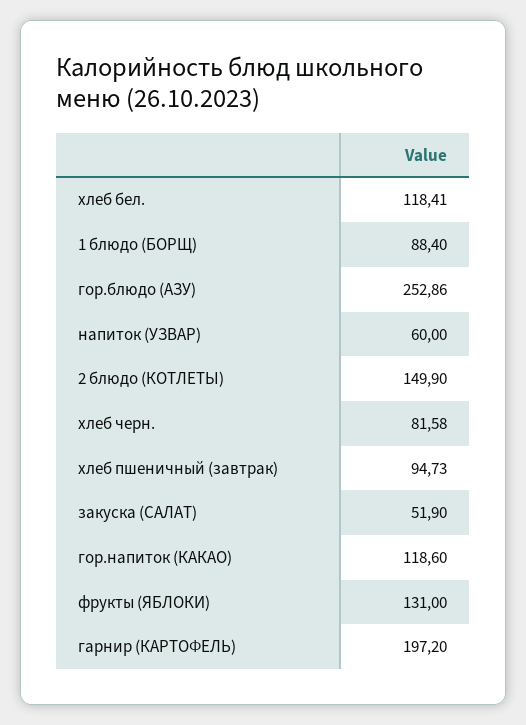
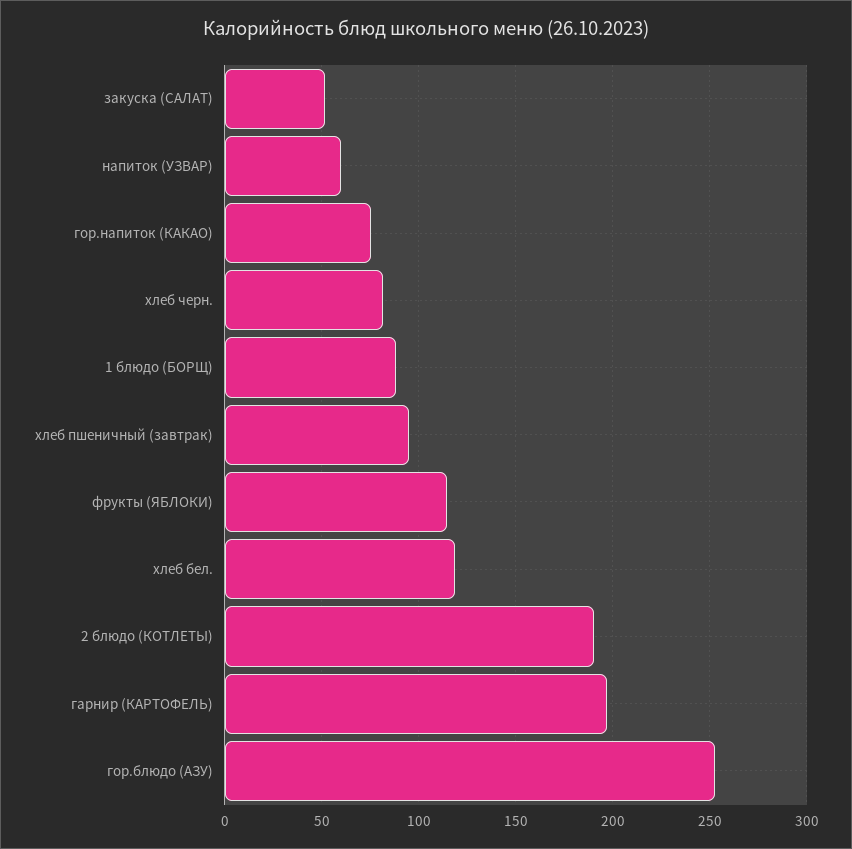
  {
    "хлеб бел.": 118.41,
    "1 блюдо (БОРЩ)": 88.4,
    "гор.блюдо (АЗУ)": 252.86,
    "напиток (УЗВАР)": 60,
-   "2 блюдо (КОТЛЕТЫ)": 149.9,
+   "2 блюдо (КОТЛЕТЫ)": 190,
    "хлеб черн.": 81.58,
    "хлеб пшеничный (завтрак)": 94.73,
    "закуска (САЛАТ)": 51.9,
-   "гор.напиток (КАКАО)": 118.6,
+   "гор.напиток (КАКАО)": 75,
-   "фрукты (ЯБЛОКИ)": 131,
+   "фрукты (ЯБЛОКИ)": 115,
    "гарнир (КАРТОФЕЛЬ)": 197.2
  }

